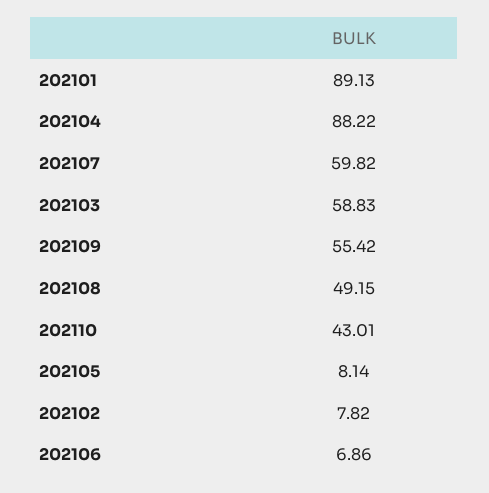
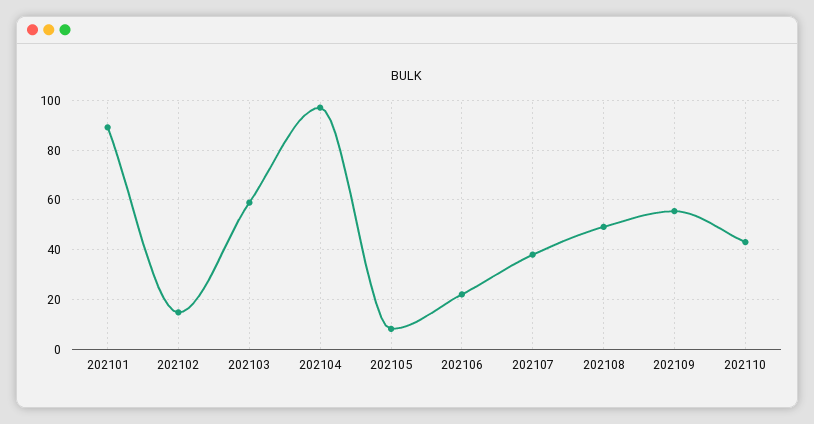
  {
    "202101": 89.13,
-   "202104": 88.22,
+   "202104": 97.5,
-   "202107": 59.82,
+   "202107": 37.5,
    "202103": 58.83,
    "202109": 55.42,
    "202108": 49.15,
    "202110": 43.01,
    "202105": 8.14,
-   "202102": 7.82,
+   "202102": 15,
-   "202106": 6.86
+   "202106": 22.5
  }

